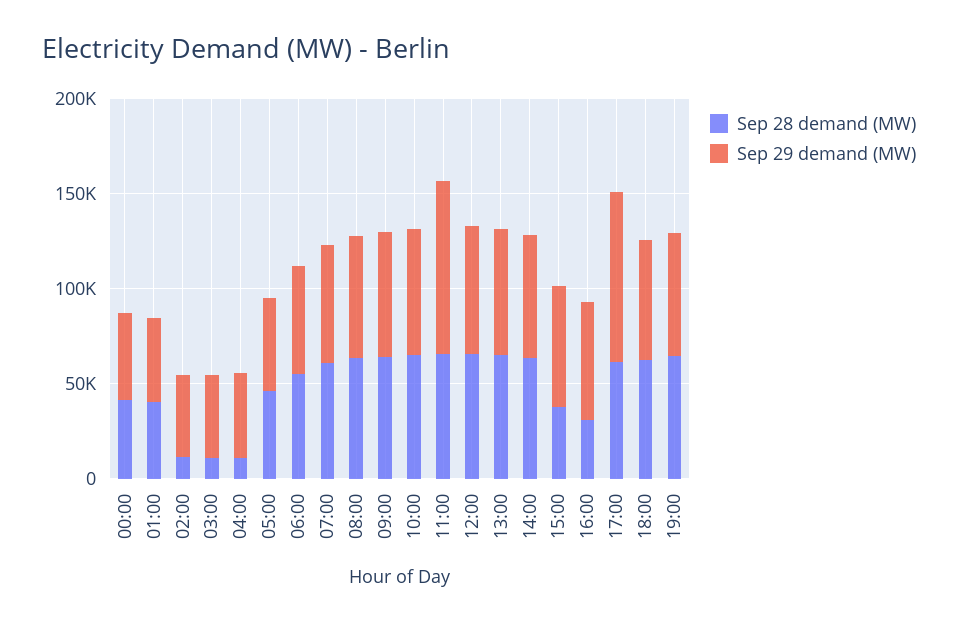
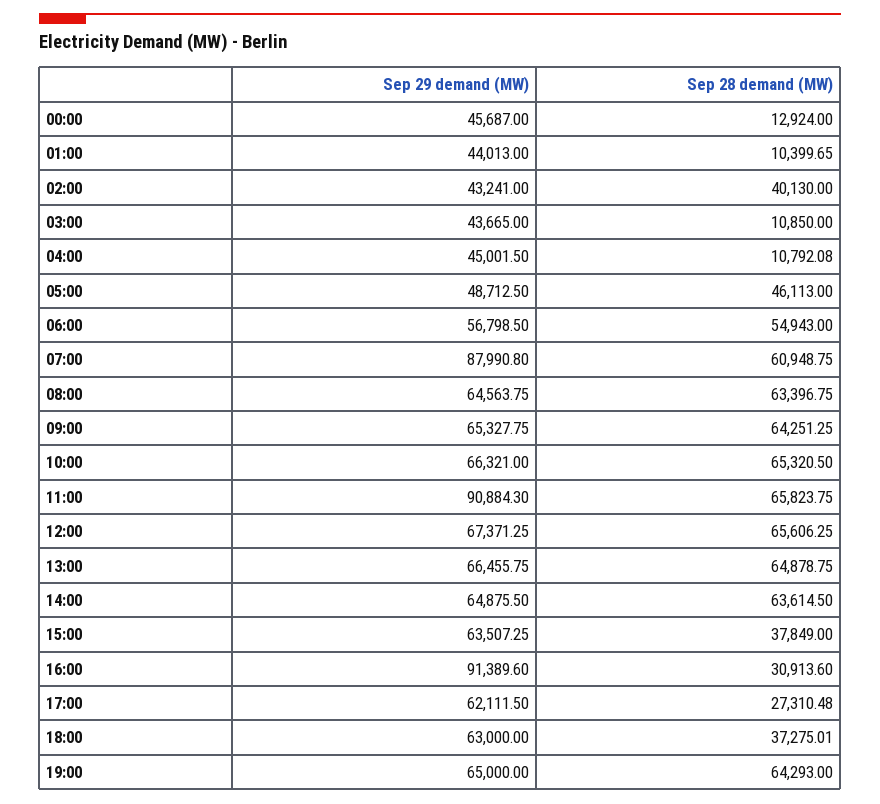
  {
    "Sep 28 demand (MW)": {
-     "00:00": 40000,
+     "00:00": 12924,
-     "01:00": 40000,
+     "01:00": 10399.65,
-     "02:00": 10000,
+     "02:00": 40130,
      "03:00": 10850,
      "04:00": 10792.08,
      "05:00": 46113,
      "06:00": 54943,
      "07:00": 60948.75,
      "08:00": 63396.75,
      "09:00": 64251.25,
      "10:00": 65320.5,
      "11:00": 65823.75,
      "12:00": 65606.25,
      "13:00": 64878.75,
      "14:00": 63614.5,
      "15:00": 37849,
      "16:00": 30913.6,
-     "17:00": 60000,
+     "17:00": 27310.48,
-     "18:00": 60000,
+     "18:00": 37275.01,
      "19:00": 64293
    },
    "Sep 29 demand (MW)": {
      "00:00": 45687,
      "01:00": 44013,
      "02:00": 43241,
      "03:00": 43665,
      "04:00": 45001.5,
      "05:00": 48712.5,
      "06:00": 56798.5,
-     "07:00": 60000,
+     "07:00": 87990.8,
      "08:00": 64563.75,
      "09:00": 65327.75,
      "10:00": 66321,
      "11:00": 90884.3,
      "12:00": 67371.25,
      "13:00": 66455.75,
      "14:00": 64875.5,
      "15:00": 63507.25,
-     "16:00": 60000,
+     "16:00": 91389.6,
-     "17:00": 90000,
+     "17:00": 62111.5,
      "18:00": 63000,
      "19:00": 65000
    }
  }

